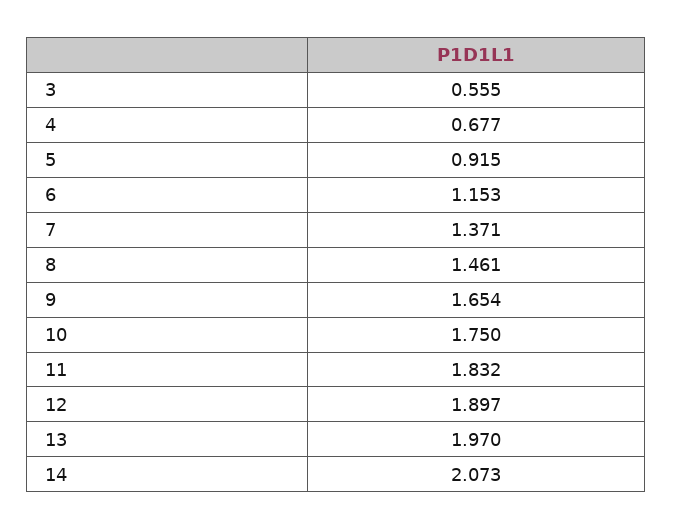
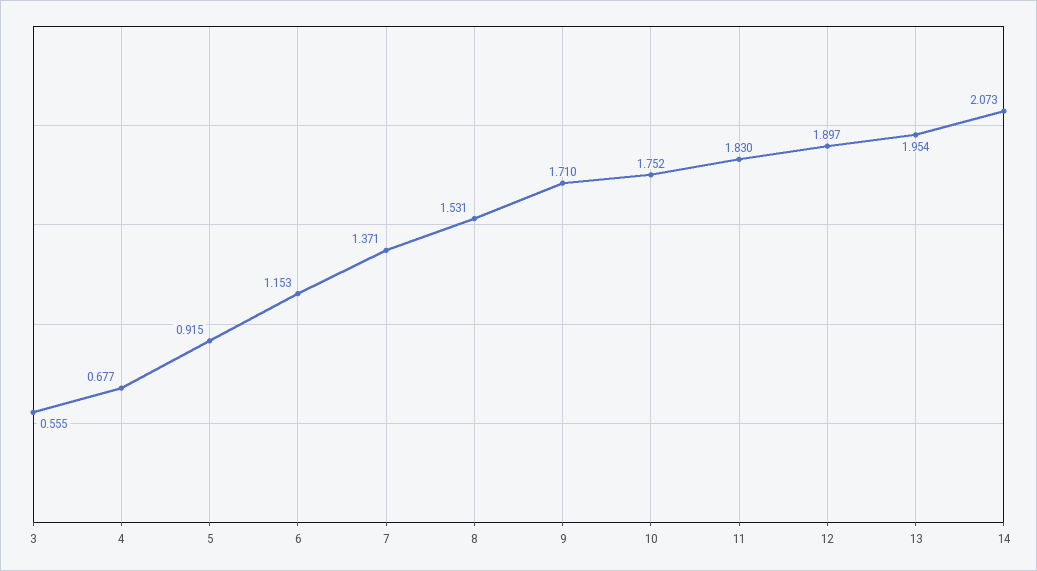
  {
    "3": 0.555,
    "4": 0.677,
    "5": 0.915,
    "6": 1.153,
    "7": 1.371,
-   "8": 1.461,
+   "8": 1.531,
-   "9": 1.654,
+   "9": 1.71,
-   "10": 1.75,
+   "10": 1.752,
-   "11": 1.832,
+   "11": 1.83,
    "12": 1.897,
-   "13": 1.97,
+   "13": 1.954,
    "14": 2.073
  }

